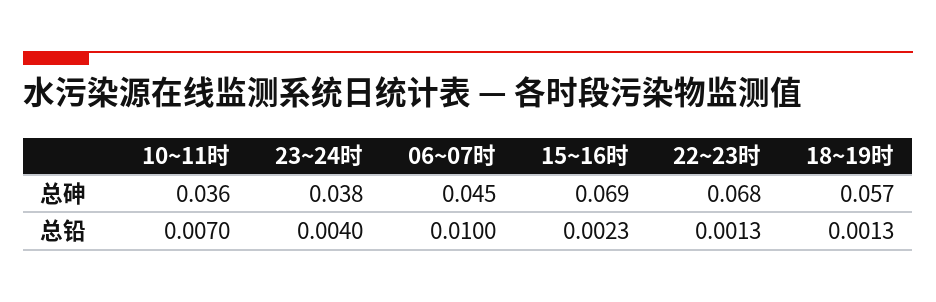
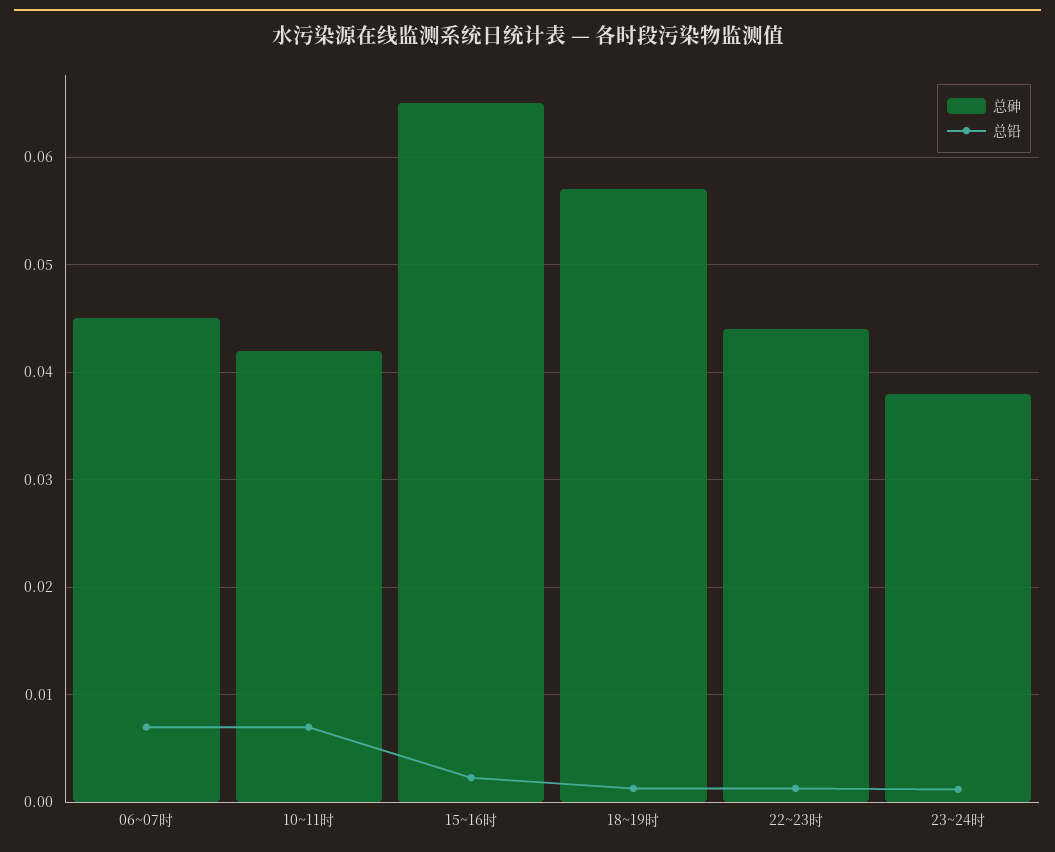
  {
    "总砷": {
-     "10~11时": 0.036,
+     "10~11时": 0.042,
      "23~24时": 0.038,
      "06~07时": 0.045,
-     "15~16时": 0.069,
+     "15~16时": 0.065,
-     "22~23时": 0.068,
+     "22~23时": 0.044,
      "18~19时": 0.057
    },
    "总铅": {
      "10~11时": 0.007,
-     "23~24时": 0.004,
+     "23~24时": 0.001,
-     "06~07时": 0.01,
+     "06~07时": 0.007,
      "15~16时": 0.0023,
      "22~23时": 0.0013,
      "18~19时": 0.0013
    }
  }

